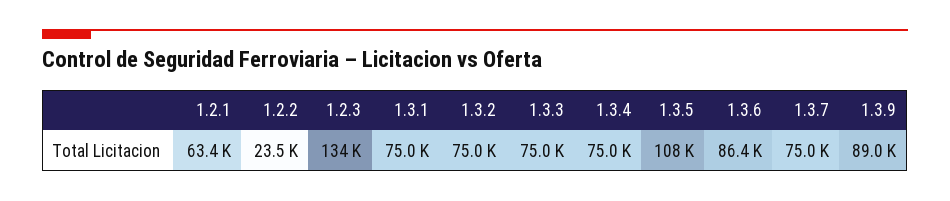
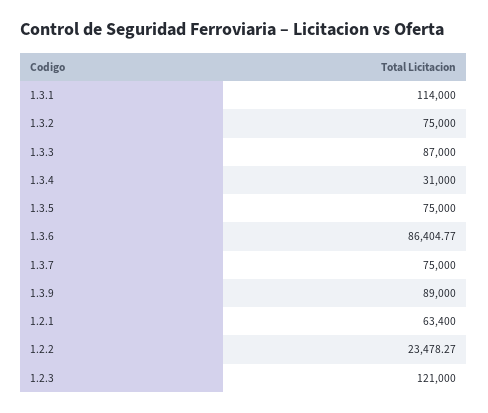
  {
    "1.2.1": 63400,
    "1.2.2": 23478.27,
-   "1.2.3": 134000,
+   "1.2.3": 121000,
-   "1.3.1": 75000,
+   "1.3.1": 114000,
    "1.3.2": 75000,
-   "1.3.3": 75000,
+   "1.3.3": 87000,
-   "1.3.4": 75000,
+   "1.3.4": 31000,
-   "1.3.5": 108000,
+   "1.3.5": 75000,
    "1.3.6": 86404.77,
    "1.3.7": 75000,
    "1.3.9": 89000
  }

